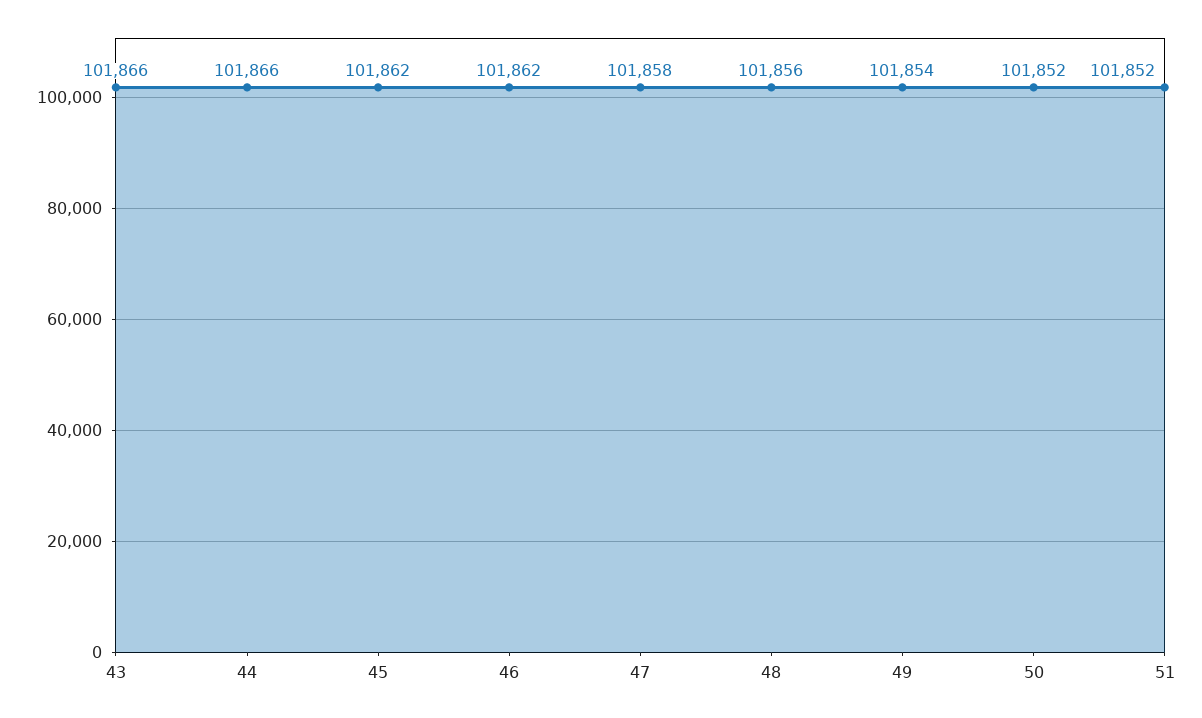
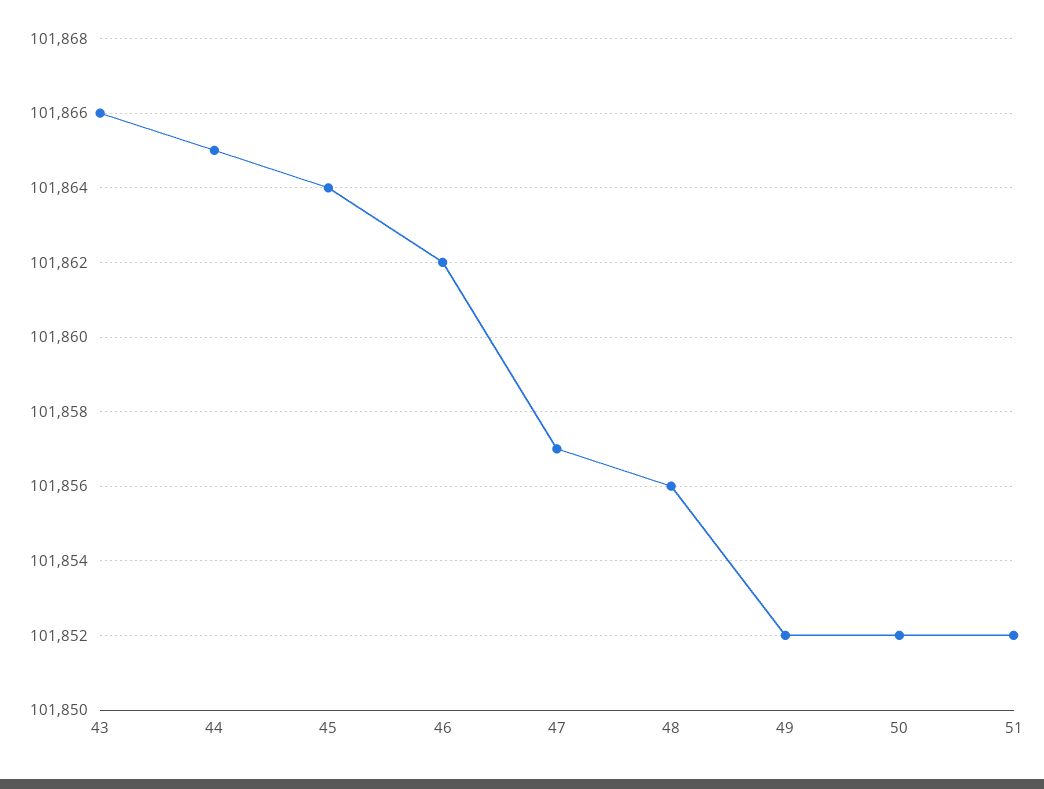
  {
    "43": 101866,
-   "44": 101866,
+   "44": 101865,
-   "45": 101862,
+   "45": 101864,
    "46": 101862,
-   "47": 101858,
+   "47": 101857,
    "48": 101856,
-   "49": 101854,
+   "49": 101852,
    "50": 101852,
    "51": 101852
  }

